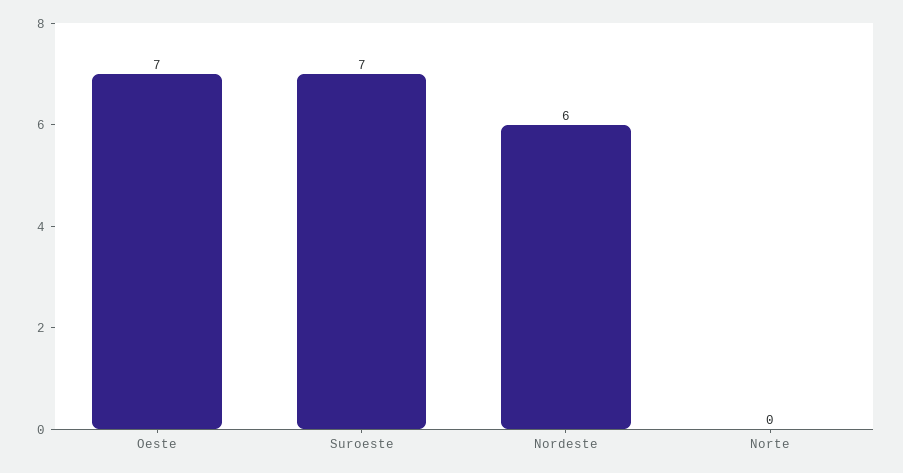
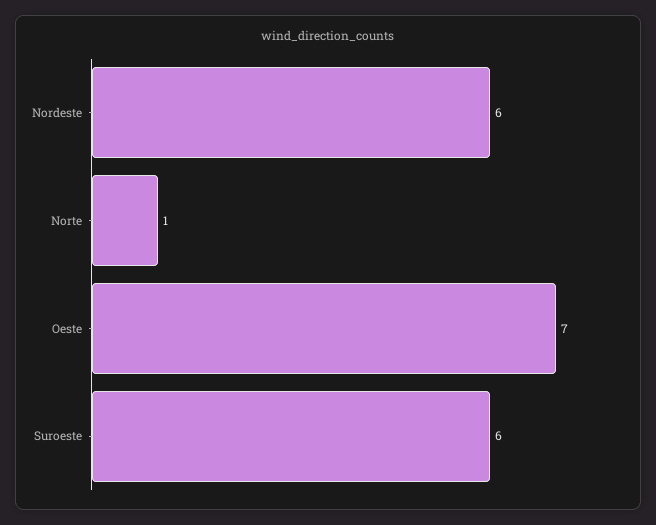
  {
    "Oeste": 7,
-   "Suroeste": 7,
+   "Suroeste": 6,
    "Nordeste": 6,
-   "Norte": 0
+   "Norte": 1
  }

